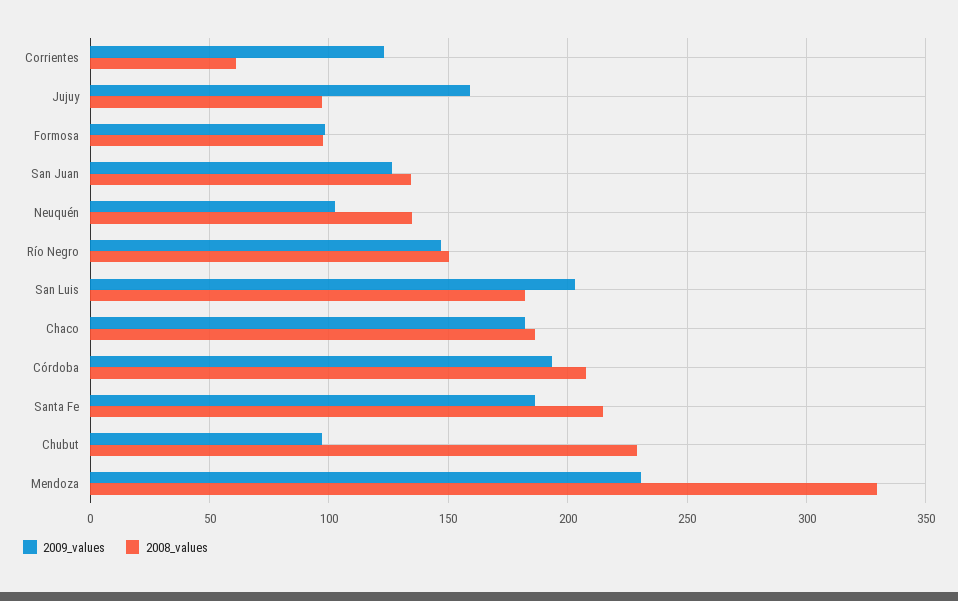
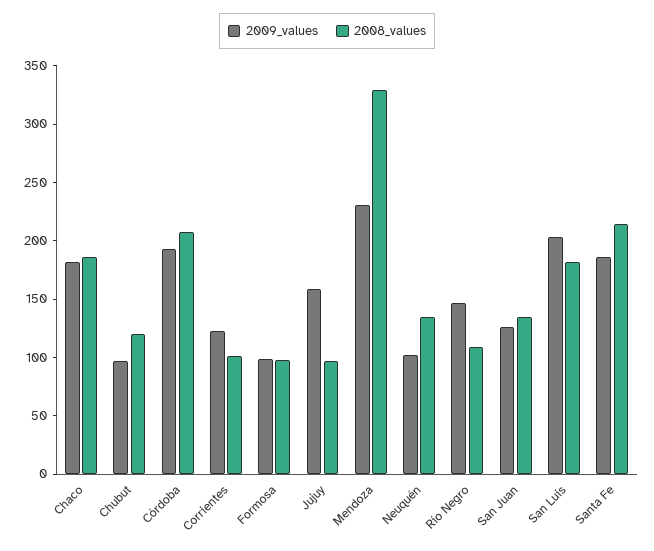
  {
    "2009_values": {
      "Corrientes": 125,
      "Jujuy": 160,
      "Formosa": 100,
      "San Juan": 125,
      "Neuquén": 105,
      "Río Negro": 145,
      "San Luis": 205,
      "Chaco": 180,
      "Córdoba": 195,
      "Santa Fe": 185,
      "Chubut": 95,
      "Mendoza": 230
    },
    "2008_values": {
-     "Corrientes": 60,
+     "Corrientes": 100,
      "Jujuy": 95,
      "Formosa": 100,
      "San Juan": 135,
      "Neuquén": 135,
-     "Río Negro": 150,
+     "Río Negro": 110,
      "San Luis": 180,
      "Chaco": 185,
      "Córdoba": 210,
      "Santa Fe": 215,
-     "Chubut": 230,
+     "Chubut": 120,
      "Mendoza": 330
    }
  }

